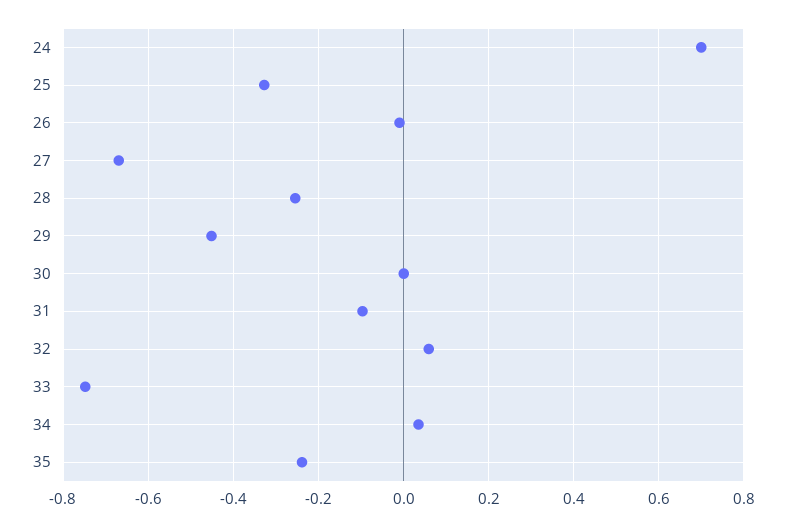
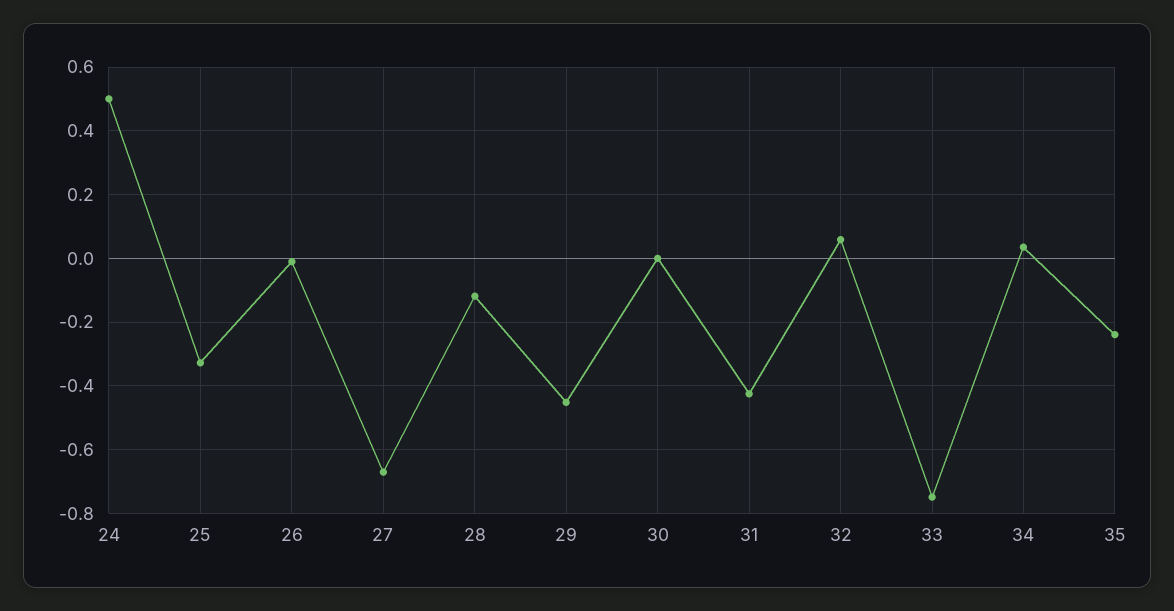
  {
-   "24": 0.7,
+   "24": 0.5,
    "25": -0.32,
    "26": -0.02,
    "27": -0.68,
-   "28": -0.26,
+   "28": -0.12,
    "29": -0.46,
    "30": 0,
-   "31": -0.1,
+   "31": -0.42,
    "32": 0.06,
    "33": -0.74,
    "34": 0.04,
    "35": -0.24
  }

